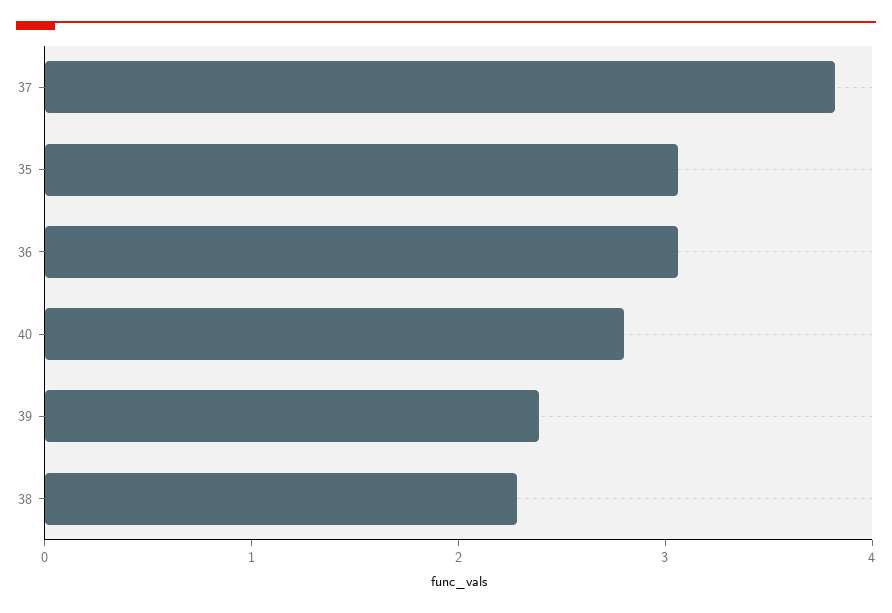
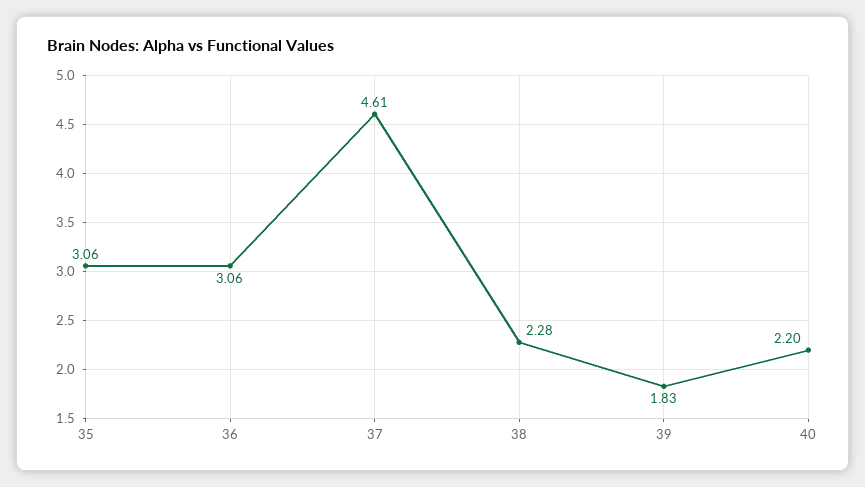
  {
-   "37": 3.8,
+   "37": 4.61,
    "35": 3.06,
    "36": 3.06,
-   "40": 2.8,
+   "40": 2.2,
-   "39": 2.4,
+   "39": 1.83,
    "38": 2.28
  }

